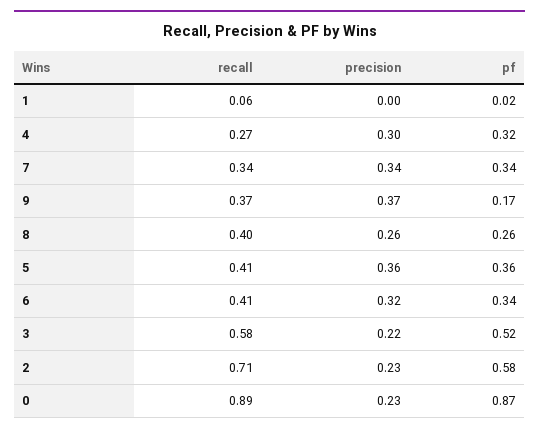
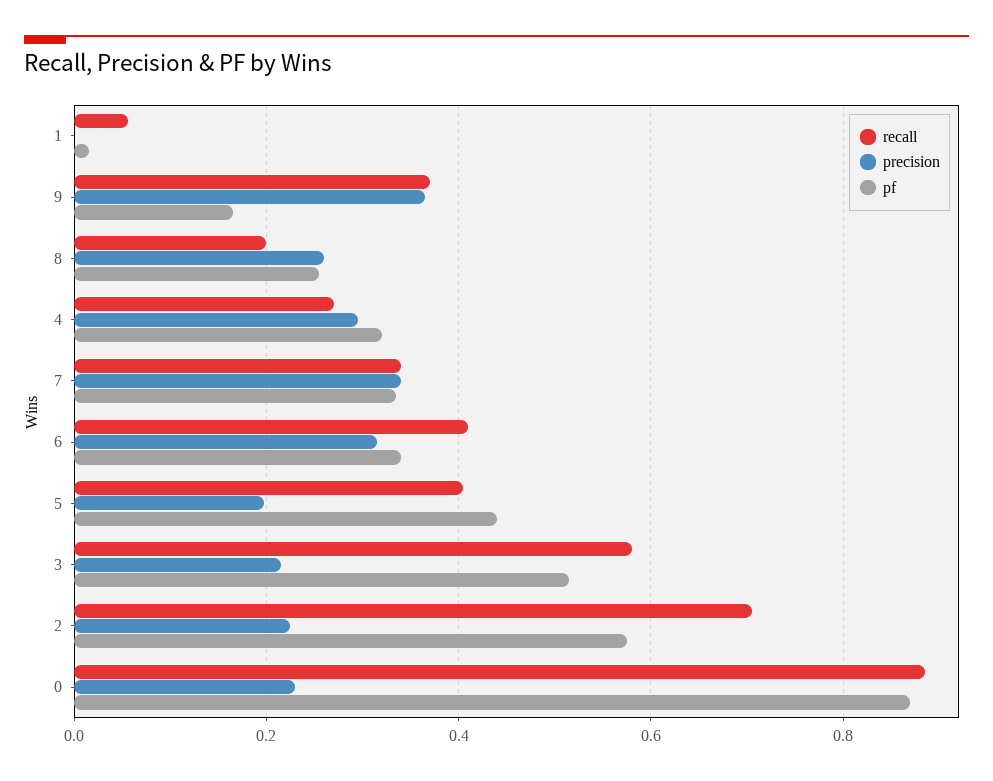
  {
    "recall": {
      "1": 0.06,
      "4": 0.27,
      "7": 0.34,
      "9": 0.37,
-     "8": 0.4,
+     "8": 0.2,
      "5": 0.41,
      "6": 0.41,
      "3": 0.58,
      "2": 0.71,
      "0": 0.89
    },
    "precision": {
      "1": 0,
      "4": 0.3,
      "7": 0.34,
      "9": 0.37,
      "8": 0.26,
-     "5": 0.36,
+     "5": 0.2,
      "6": 0.32,
      "3": 0.22,
      "2": 0.23,
      "0": 0.23
    },
    "pf": {
      "1": 0.02,
      "4": 0.32,
      "7": 0.34,
      "9": 0.17,
      "8": 0.26,
-     "5": 0.36,
+     "5": 0.44,
      "6": 0.34,
      "3": 0.52,
      "2": 0.58,
      "0": 0.87
    }
  }

